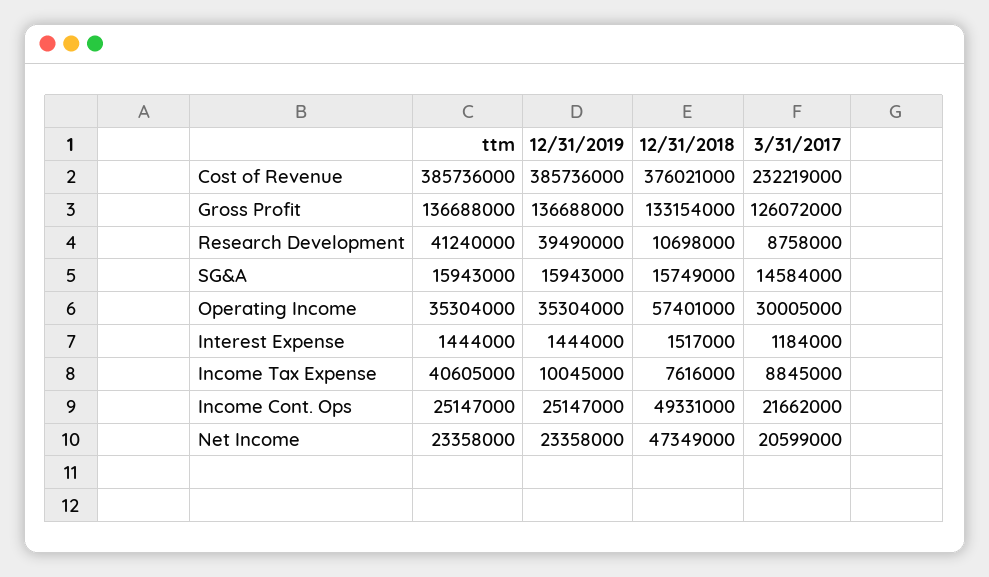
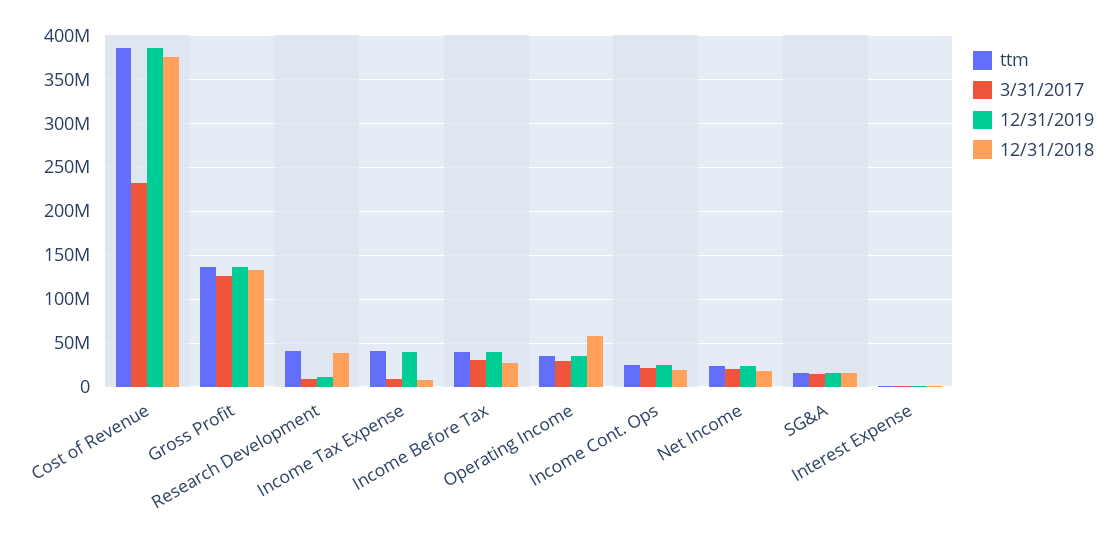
  {
    "ttm": {
      "Cost of Revenue": 385736000,
      "Gross Profit": 136688000,
      "Research Development": 41240000,
      "SG&A": 15943000,
      "Operating Income": 35304000,
      "Interest Expense": 1444000,
      "Income Tax Expense": 40605000,
      "Income Cont. Ops": 25147000,
-     "Net Income": 23358000
+     "Net Income": 23358000,
+     "Income Before Tax": 40000000
    },
    "12/31/2019": {
      "Cost of Revenue": 385736000,
      "Gross Profit": 136688000,
-     "Research Development": 39490000,
+     "Research Development": 10000000,
      "SG&A": 15943000,
      "Operating Income": 35304000,
      "Interest Expense": 1444000,
-     "Income Tax Expense": 10045000,
+     "Income Tax Expense": 40000000,
      "Income Cont. Ops": 25147000,
-     "Net Income": 23358000
+     "Net Income": 23358000,
+     "Income Before Tax": 40000000
    },
    "12/31/2018": {
      "Cost of Revenue": 376021000,
      "Gross Profit": 133154000,
-     "Research Development": 10698000,
+     "Research Development": 40000000,
      "SG&A": 15749000,
      "Operating Income": 57401000,
      "Interest Expense": 1517000,
      "Income Tax Expense": 7616000,
-     "Income Cont. Ops": 49331000,
+     "Income Cont. Ops": 20000000,
-     "Net Income": 47349000
+     "Net Income": 20000000,
+     "Income Before Tax": 30000000
    },
    "3/31/2017": {
      "Cost of Revenue": 232219000,
      "Gross Profit": 126072000,
      "Research Development": 8758000,
      "SG&A": 14584000,
      "Operating Income": 30005000,
      "Interest Expense": 1184000,
      "Income Tax Expense": 8845000,
      "Income Cont. Ops": 21662000,
-     "Net Income": 20599000
+     "Net Income": 20599000,
+     "Income Before Tax": 30000000
    }
  }

